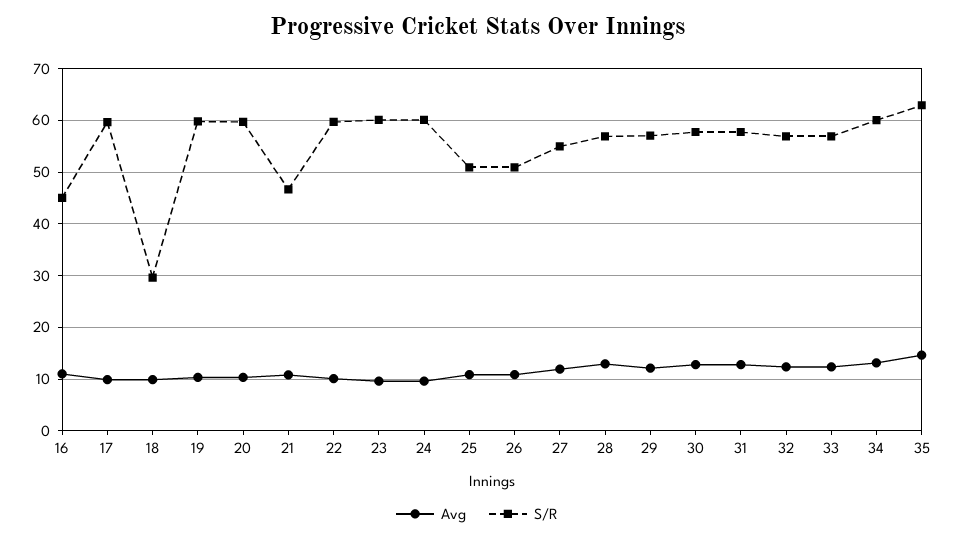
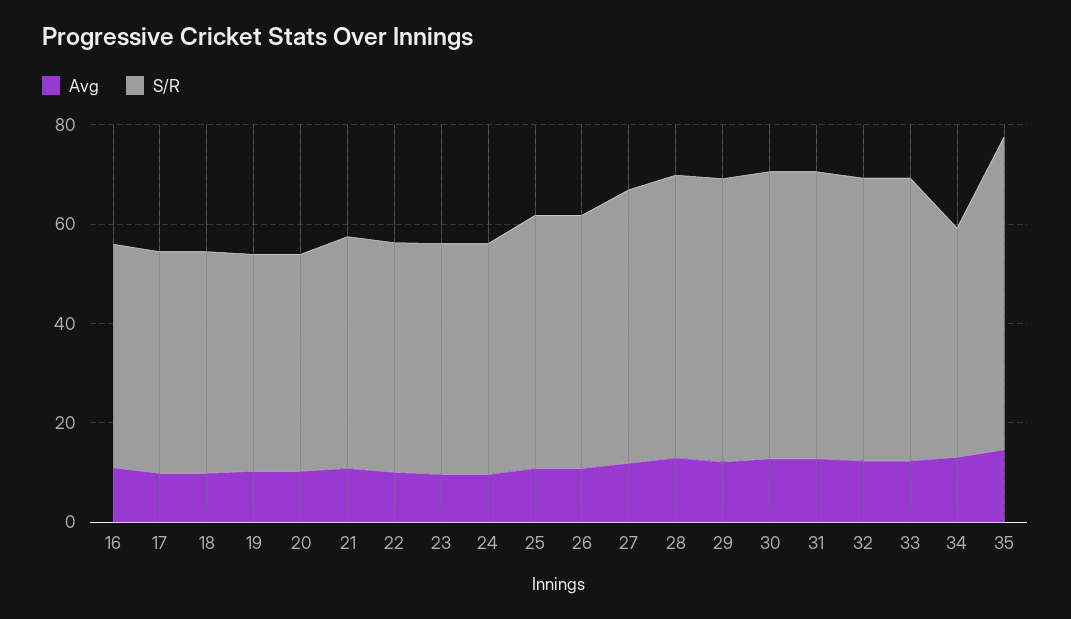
  {
    "Avg": {
      "16": 12,
      "17": 10,
      "18": 10,
      "19": 10,
      "20": 10,
      "21": 10,
      "22": 10,
      "23": 10,
      "24": 10,
      "25": 10,
      "26": 10,
      "27": 12,
      "28": 12,
      "29": 12,
      "30": 12,
      "31": 12,
      "32": 12,
      "33": 12,
      "34": 14,
      "35": 14
    },
    "S/R": {
      "16": 46,
-     "17": 60,
+     "17": 45,
-     "18": 30,
+     "18": 45,
-     "19": 60,
+     "19": 45,
-     "20": 60,
+     "20": 45,
      "21": 46,
-     "22": 60,
+     "22": 45,
-     "23": 60,
+     "23": 45,
-     "24": 60,
+     "24": 45,
      "25": 50,
      "26": 50,
      "27": 54,
      "28": 56,
      "29": 58,
      "30": 58,
      "31": 58,
      "32": 56,
      "33": 56,
-     "34": 60,
+     "34": 45,
      "35": 62
    }
  }

